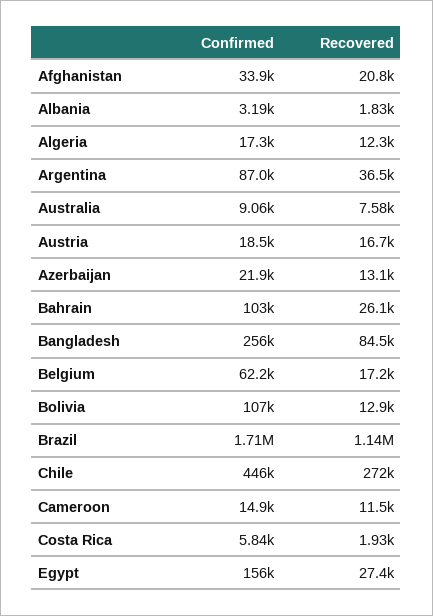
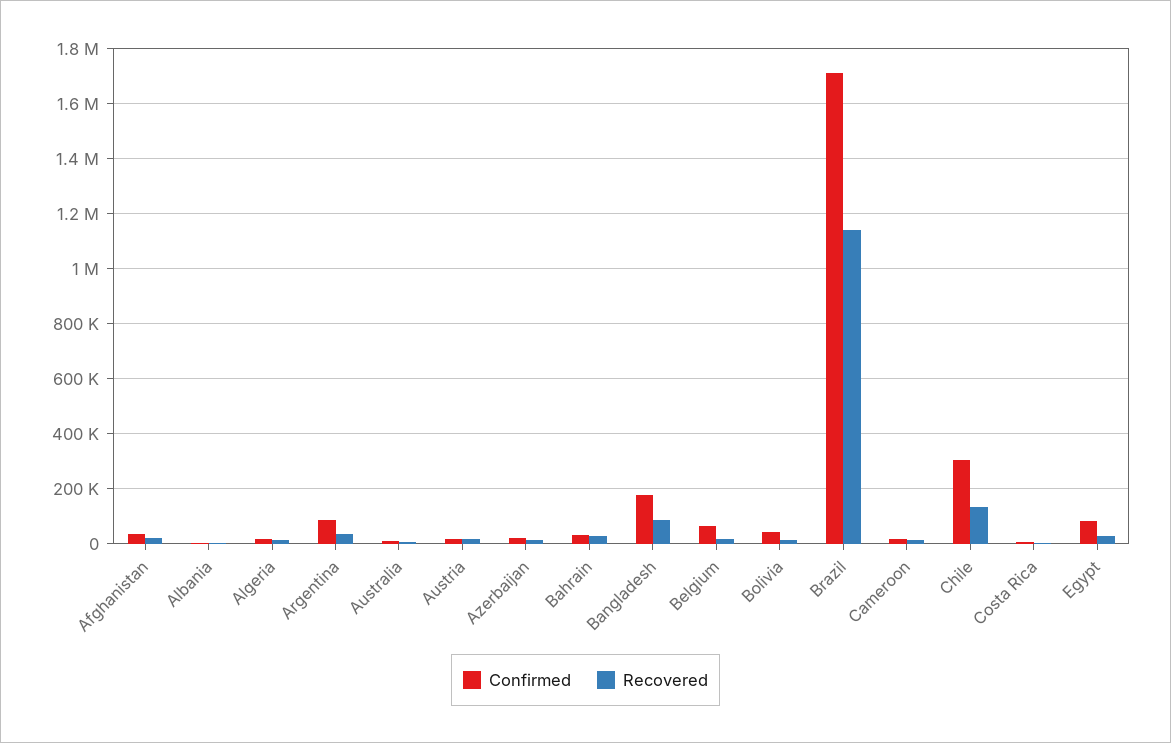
  {
    "Confirmed": {
      "Afghanistan": 33900,
      "Albania": 3190,
      "Algeria": 17300,
      "Argentina": 87000,
      "Australia": 9060,
      "Austria": 18500,
      "Azerbaijan": 21900,
-     "Bahrain": 103000,
+     "Bahrain": 25000,
-     "Bangladesh": 256000,
+     "Bangladesh": 175000,
      "Belgium": 62200,
-     "Bolivia": 107000,
+     "Bolivia": 50000,
      "Brazil": 1710000,
-     "Chile": 446000,
+     "Chile": 300000,
      "Cameroon": 14900,
      "Costa Rica": 5840,
-     "Egypt": 156000
+     "Egypt": 75000
    },
    "Recovered": {
      "Afghanistan": 20800,
      "Albania": 1830,
      "Algeria": 12300,
      "Argentina": 36500,
      "Australia": 7580,
      "Austria": 16700,
      "Azerbaijan": 13100,
      "Bahrain": 26100,
      "Bangladesh": 84500,
      "Belgium": 17200,
      "Bolivia": 12900,
      "Brazil": 1140000,
-     "Chile": 272000,
+     "Chile": 125000,
      "Cameroon": 11500,
      "Costa Rica": 1930,
      "Egypt": 27400
    }
  }

